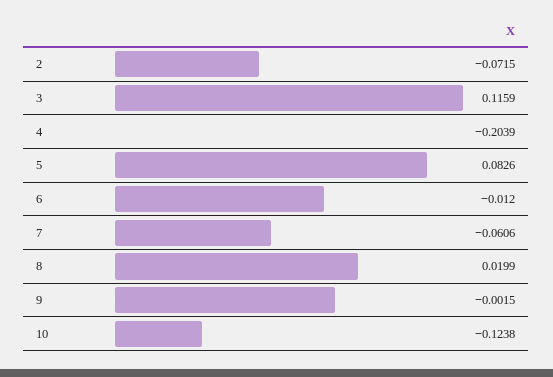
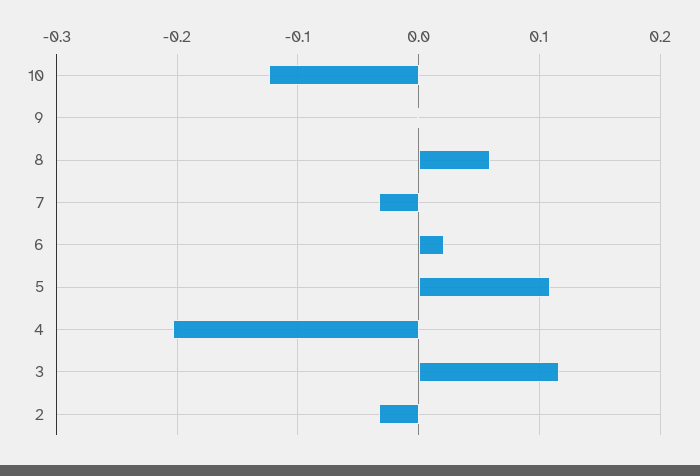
  {
-   "2": -0.0715,
+   "2": -0.03,
    "3": 0.1159,
    "4": -0.2039,
-   "5": 0.0826,
+   "5": 0.11,
-   "6": -0.012,
+   "6": 0.02,
-   "7": -0.0606,
+   "7": -0.03,
-   "8": 0.0199,
+   "8": 0.06,
    "9": -0.0015,
    "10": -0.1238
  }

